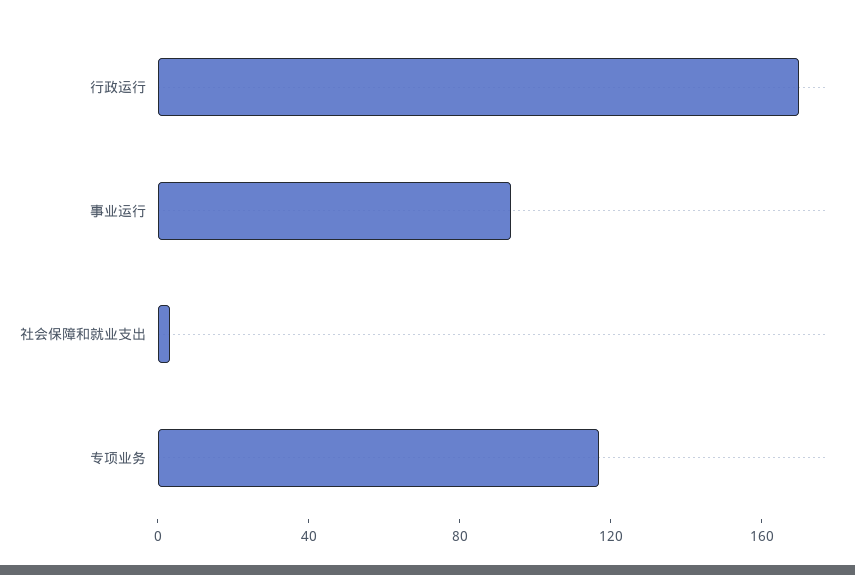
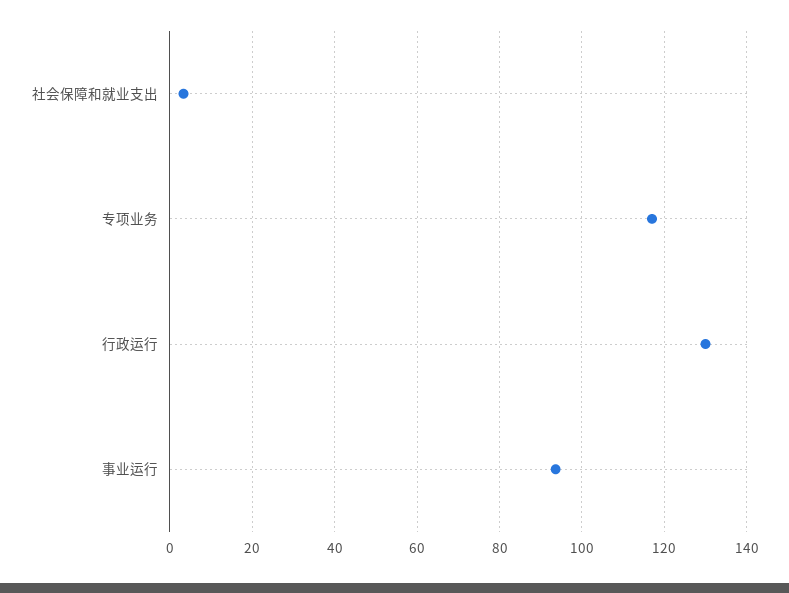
  {
-   "行政运行": 170,
+   "行政运行": 130,
    "事业运行": 94,
    "社会保障和就业支出": 4,
    "专项业务": 118
  }

